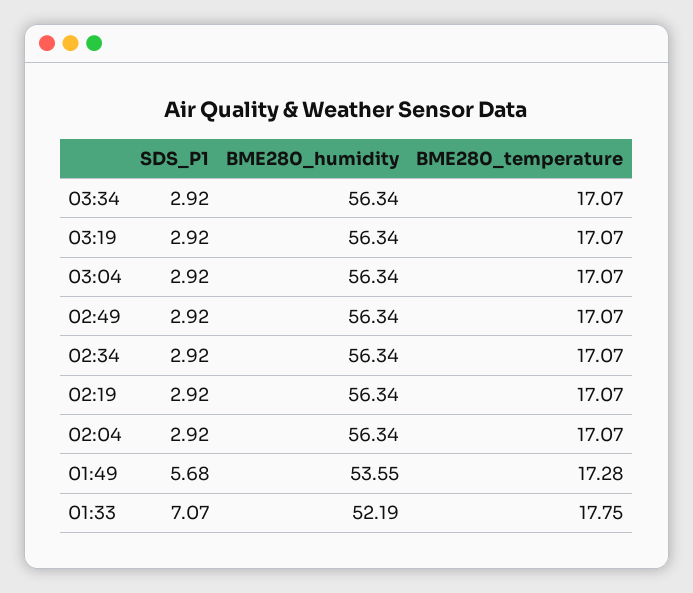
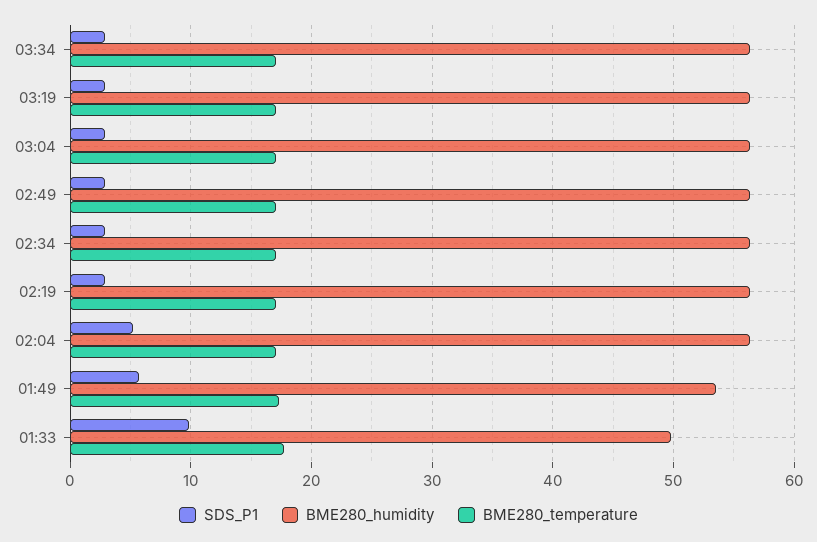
  {
    "SDS_P1": {
      "03:34": 2.92,
      "03:19": 2.92,
      "03:04": 2.92,
      "02:49": 2.92,
      "02:34": 2.92,
      "02:19": 2.92,
-     "02:04": 2.92,
+     "02:04": 5,
      "01:49": 5.68,
-     "01:33": 7.07
+     "01:33": 10
    },
    "BME280_humidity": {
      "03:34": 56.34,
      "03:19": 56.34,
      "03:04": 56.34,
      "02:49": 56.34,
      "02:34": 56.34,
      "02:19": 56.34,
      "02:04": 56.34,
      "01:49": 53.55,
-     "01:33": 52.19
+     "01:33": 50
    },
    "BME280_temperature": {
      "03:34": 17.07,
      "03:19": 17.07,
      "03:04": 17.07,
      "02:49": 17.07,
      "02:34": 17.07,
      "02:19": 17.07,
      "02:04": 17.07,
      "01:49": 17.28,
      "01:33": 17.75
    }
  }

